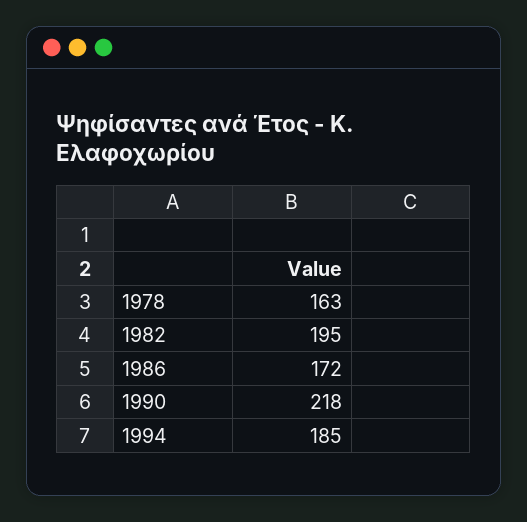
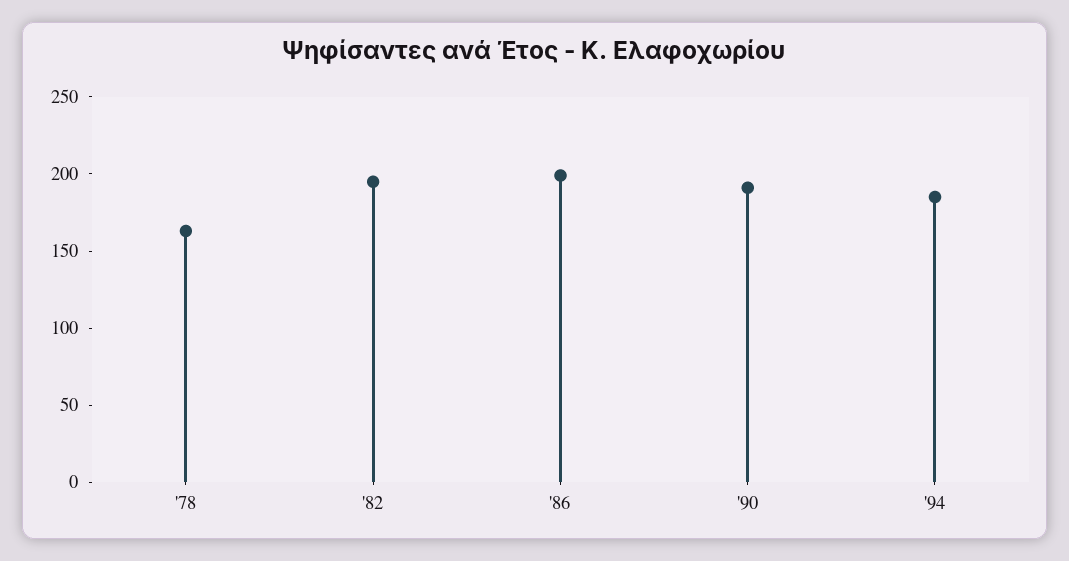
  {
    "1978": 163,
    "1982": 195,
-   "1986": 172,
+   "1986": 200,
-   "1990": 218,
+   "1990": 190,
    "1994": 185
  }

